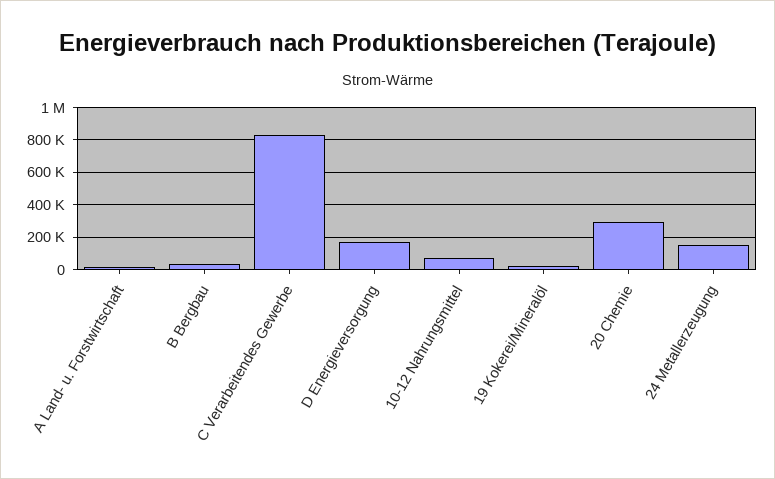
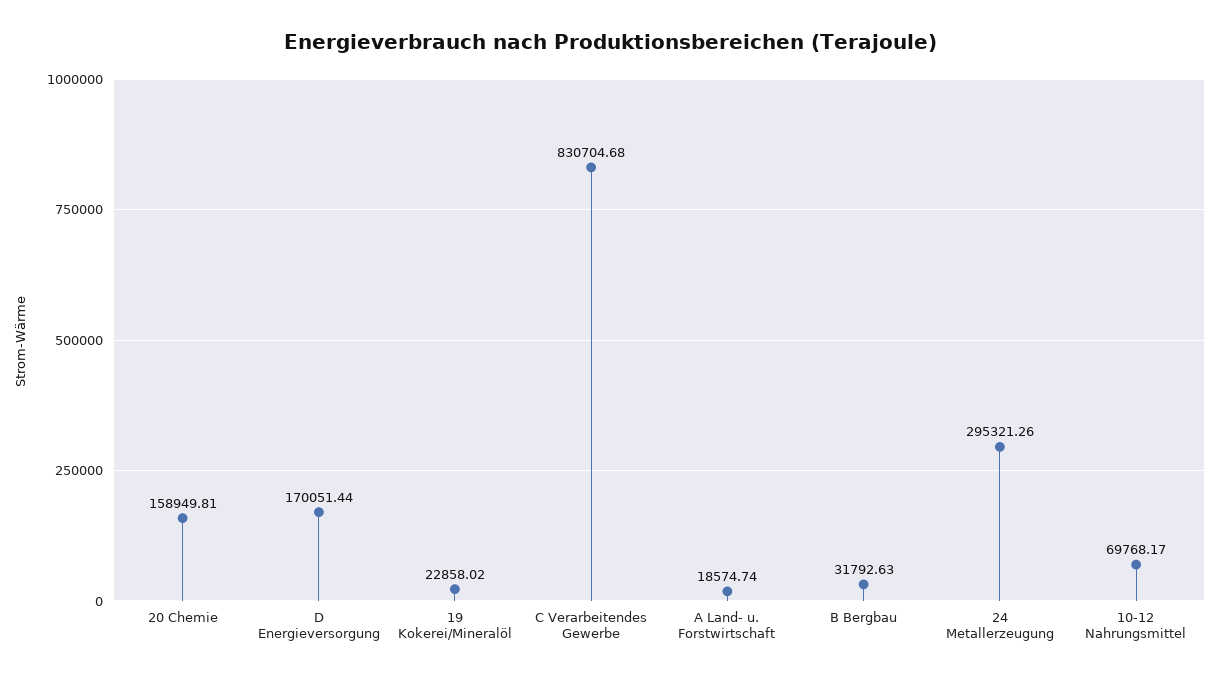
  {
    "A Land- u. Forstwirtschaft": 18574.74,
    "B Bergbau": 31792.63,
    "C Verarbeitendes Gewerbe": 830704.68,
    "D Energieversorgung": 170051.44,
    "10-12 Nahrungsmittel": 69768.17,
    "19 Kokerei/Mineralöl": 22858.02,
-   "20 Chemie": 300000,
+   "20 Chemie": 158949.81,
-   "24 Metallerzeugung": 150000
+   "24 Metallerzeugung": 295321.26
  }

